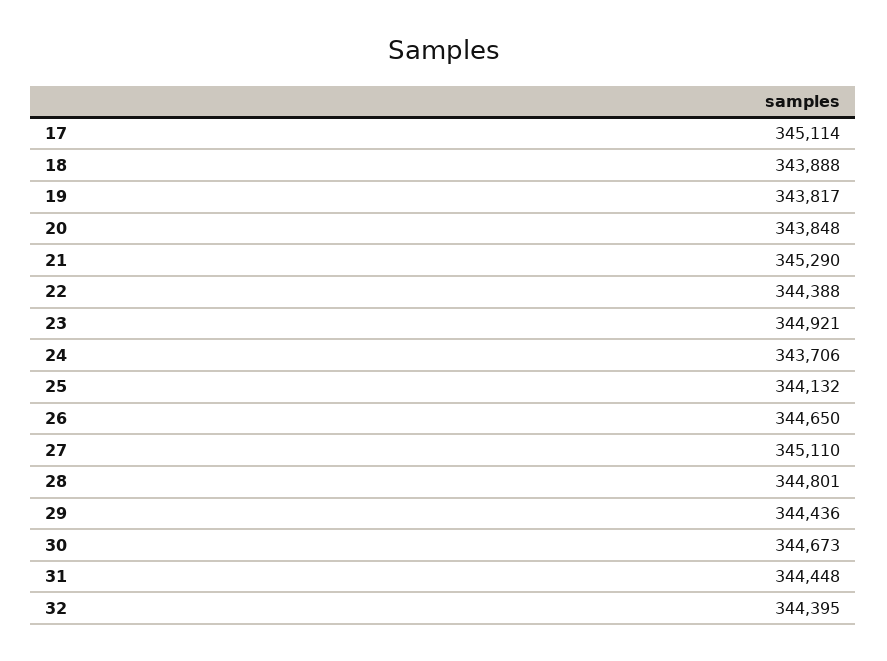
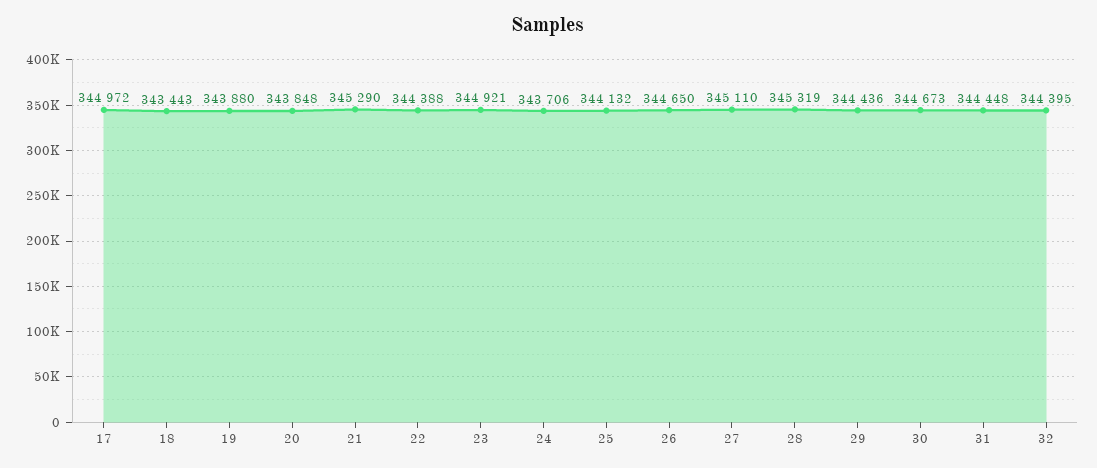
  {
-   "17": 345114,
+   "17": 344972,
-   "18": 343888,
+   "18": 343443,
-   "19": 343817,
+   "19": 343880,
    "20": 343848,
    "21": 345290,
    "22": 344388,
    "23": 344921,
    "24": 343706,
    "25": 344132,
    "26": 344650,
    "27": 345110,
-   "28": 344801,
+   "28": 345319,
    "29": 344436,
    "30": 344673,
    "31": 344448,
    "32": 344395
  }

